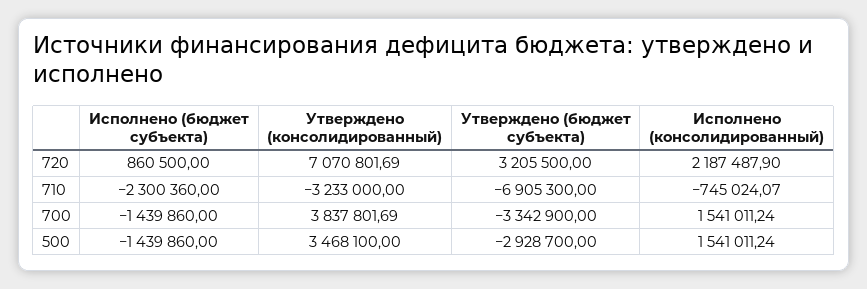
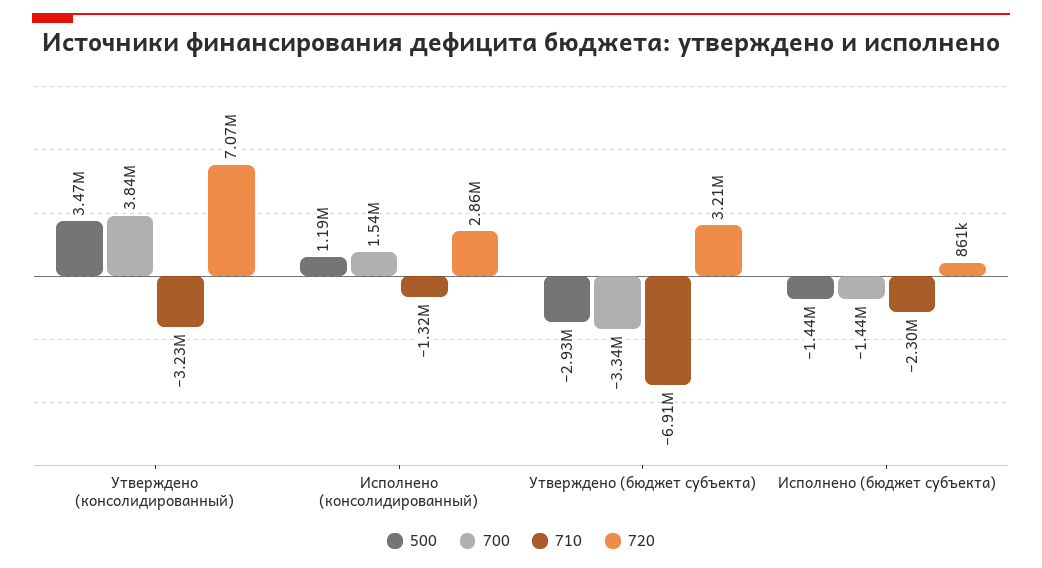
  {
    "720": {
      "Исполнено (бюджет субъекта)": 860500,
      "Утверждено (консолидированный)": 7070801.69,
      "Утверждено (бюджет субъекта)": 3205500,
-     "Исполнено (консолидированный)": 2187487.9
+     "Исполнено (консолидированный)": 2860000
    },
    "710": {
      "Исполнено (бюджет субъекта)": -2300360,
      "Утверждено (консолидированный)": -3233000,
      "Утверждено (бюджет субъекта)": -6905300,
-     "Исполнено (консолидированный)": -745024.07
+     "Исполнено (консолидированный)": -1320000
    },
    "700": {
      "Исполнено (бюджет субъекта)": -1439860,
      "Утверждено (консолидированный)": 3837801.69,
      "Утверждено (бюджет субъекта)": -3342900,
      "Исполнено (консолидированный)": 1541011.24
    },
    "500": {
      "Исполнено (бюджет субъекта)": -1439860,
      "Утверждено (консолидированный)": 3468100,
      "Утверждено (бюджет субъекта)": -2928700,
-     "Исполнено (консолидированный)": 1541011.24
+     "Исполнено (консолидированный)": 1190000
    }
  }

